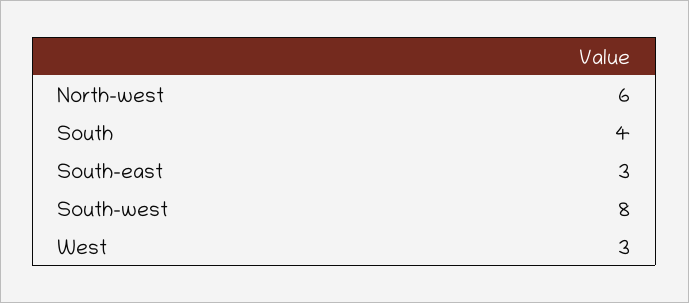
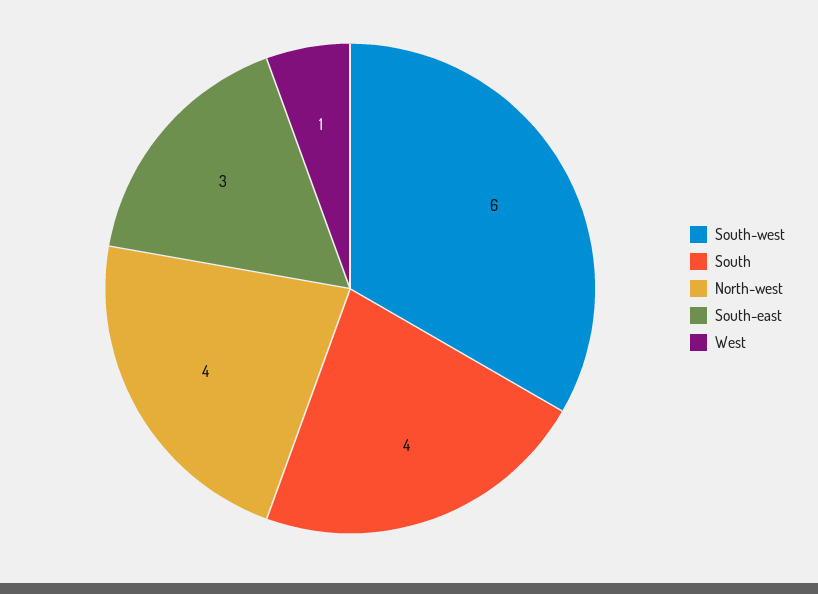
  {
-   "North-west": 6,
+   "North-west": 4,
    "South": 4,
    "South-east": 3,
-   "South-west": 8,
+   "South-west": 6,
-   "West": 3
+   "West": 1
  }

